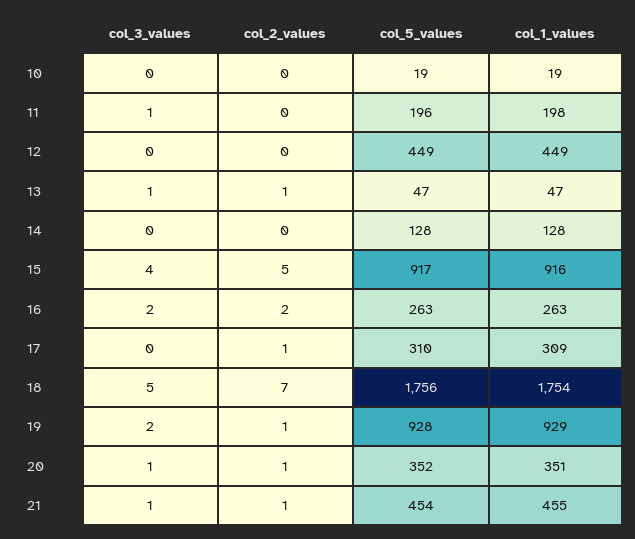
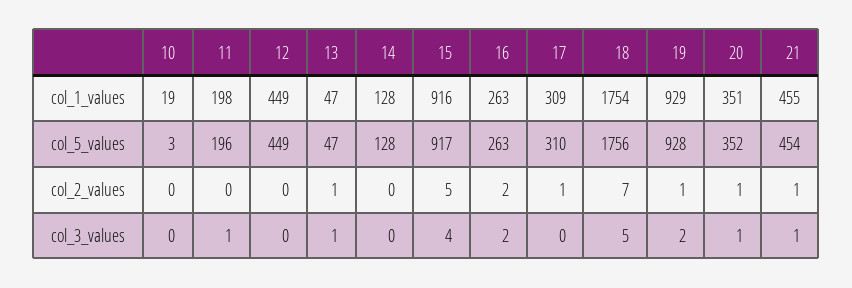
  {
    "col_3_values": {
      "10": 0,
      "11": 1,
      "12": 0,
      "13": 1,
      "14": 0,
      "15": 4,
      "16": 2,
      "17": 0,
      "18": 5,
      "19": 2,
      "20": 1,
      "21": 1
    },
    "col_2_values": {
      "10": 0,
      "11": 0,
      "12": 0,
      "13": 1,
      "14": 0,
      "15": 5,
      "16": 2,
      "17": 1,
      "18": 7,
      "19": 1,
      "20": 1,
      "21": 1
    },
    "col_5_values": {
-     "10": 19,
+     "10": 3,
      "11": 196,
      "12": 449,
      "13": 47,
      "14": 128,
      "15": 917,
      "16": 263,
      "17": 310,
      "18": 1756,
      "19": 928,
      "20": 352,
      "21": 454
    },
    "col_1_values": {
      "10": 19,
      "11": 198,
      "12": 449,
      "13": 47,
      "14": 128,
      "15": 916,
      "16": 263,
      "17": 309,
      "18": 1754,
      "19": 929,
      "20": 351,
      "21": 455
    }
  }

